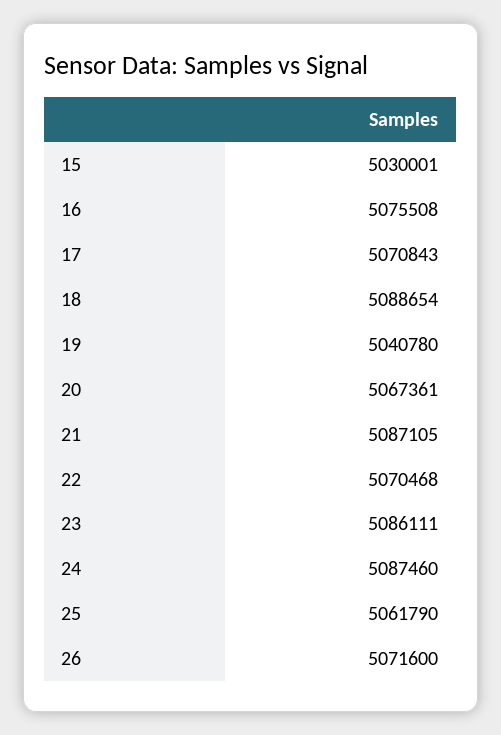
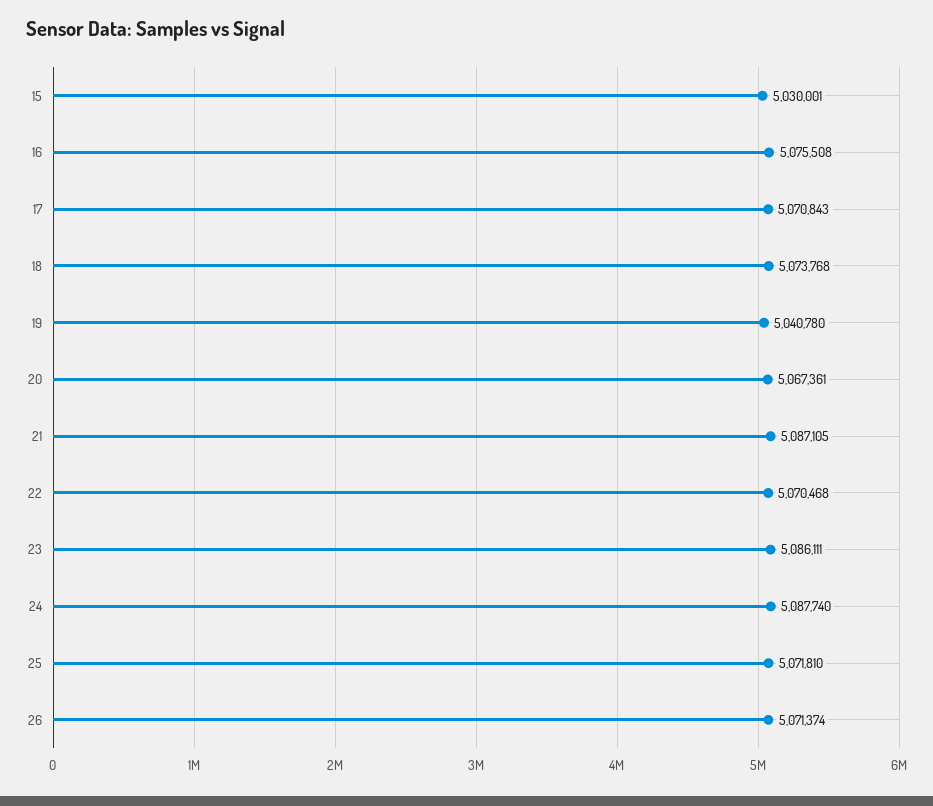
  {
    "15": 5030001,
    "16": 5075508,
    "17": 5070843,
-   "18": 5088654,
+   "18": 5073768,
    "19": 5040780,
    "20": 5067361,
    "21": 5087105,
    "22": 5070468,
    "23": 5086111,
-   "24": 5087460,
+   "24": 5087740,
-   "25": 5061790,
+   "25": 5071810,
-   "26": 5071600
+   "26": 5071374
  }

